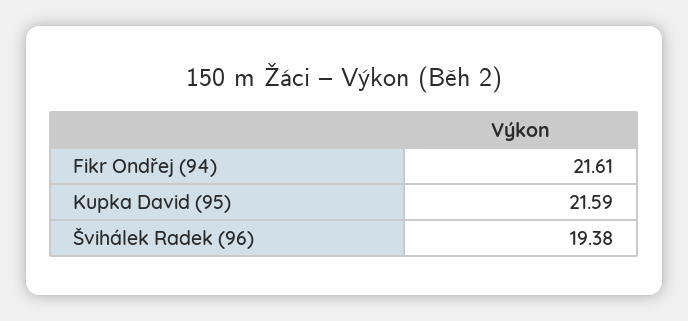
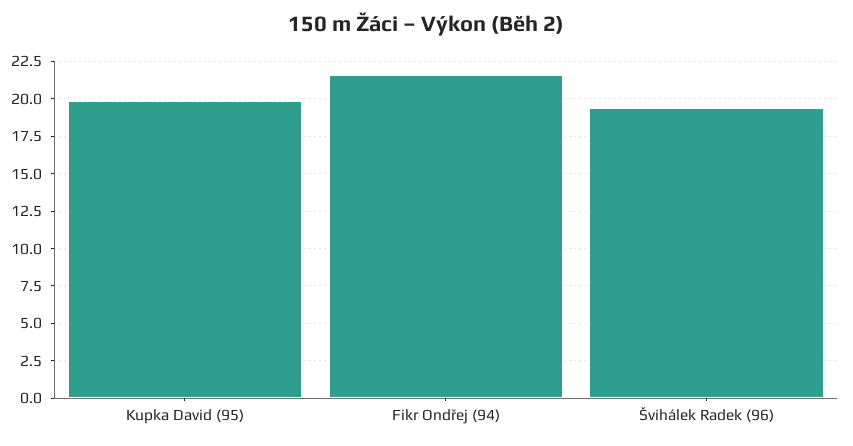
  {
    "Fikr Ondřej (94)": 21.61,
-   "Kupka David (95)": 21.59,
+   "Kupka David (95)": 20,
    "Švihálek Radek (96)": 19.38
  }

